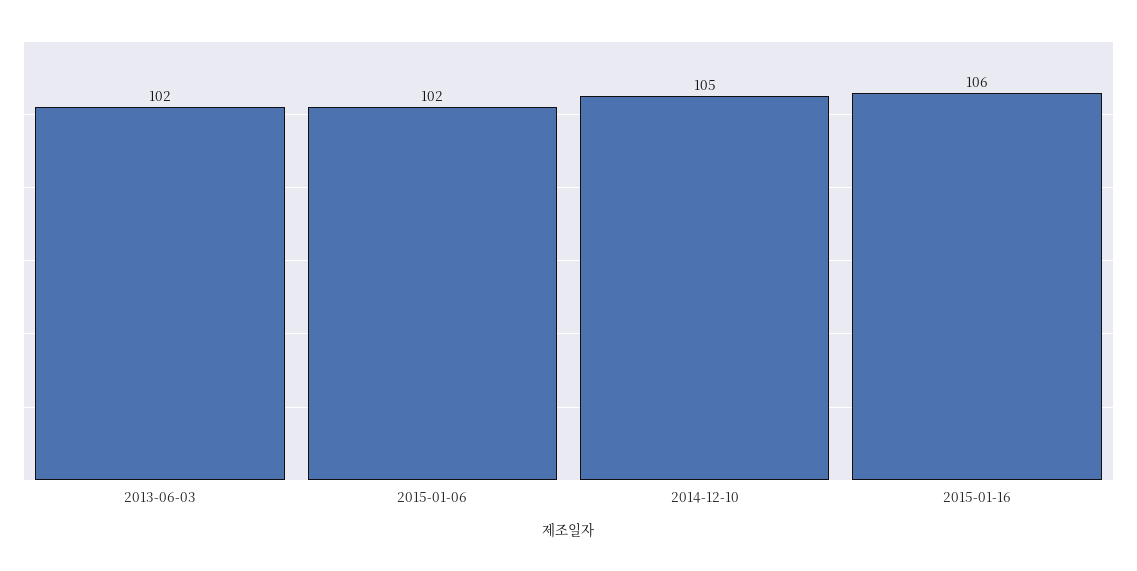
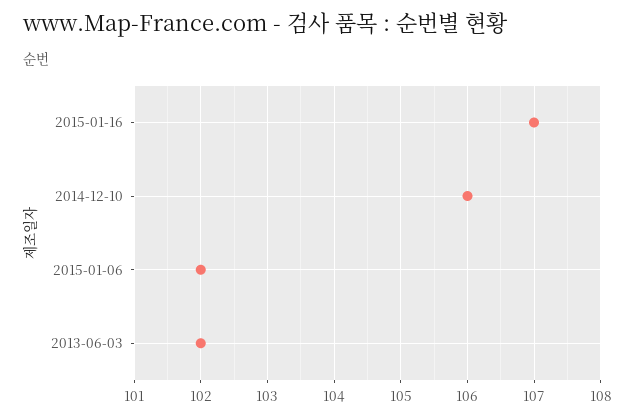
  {
    "2013-06-03": 102,
    "2015-01-06": 102,
-   "2014-12-10": 105,
+   "2014-12-10": 106,
-   "2015-01-16": 106
+   "2015-01-16": 107
  }

